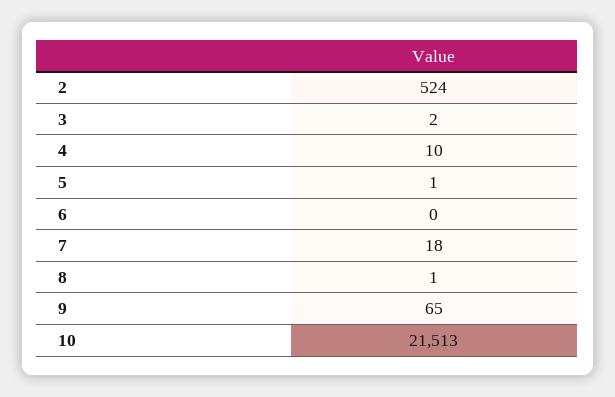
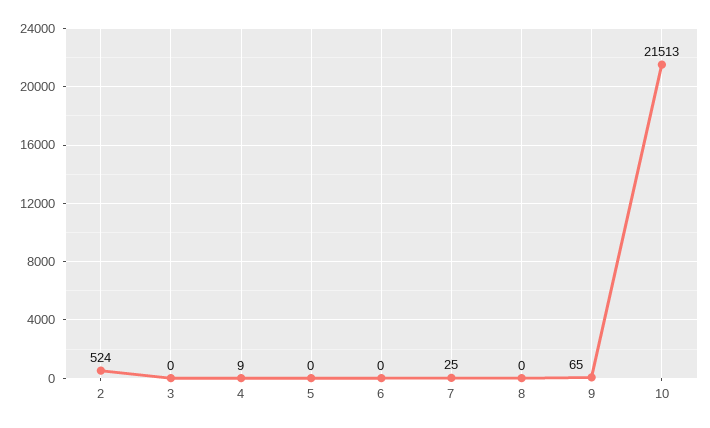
  {
    "2": 524,
-   "3": 2,
+   "3": 0,
-   "4": 10,
+   "4": 9,
-   "5": 1,
+   "5": 0,
    "6": 0,
-   "7": 18,
+   "7": 25,
-   "8": 1,
+   "8": 0,
    "9": 65,
    "10": 21513
  }

